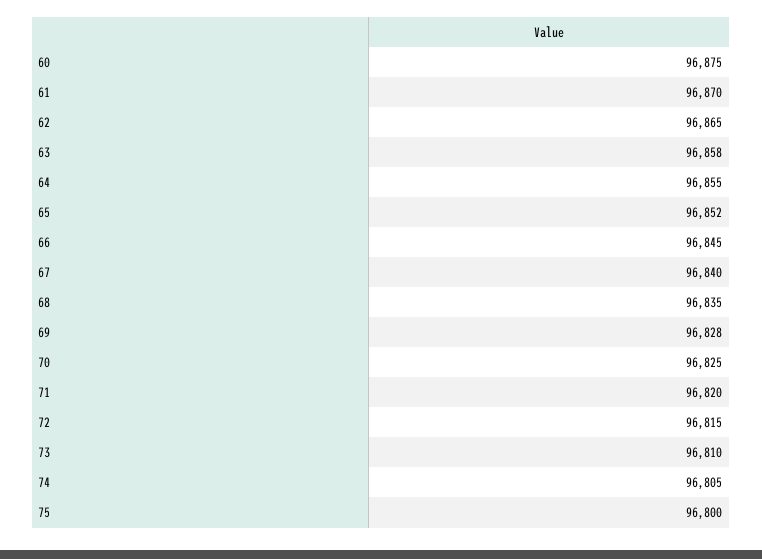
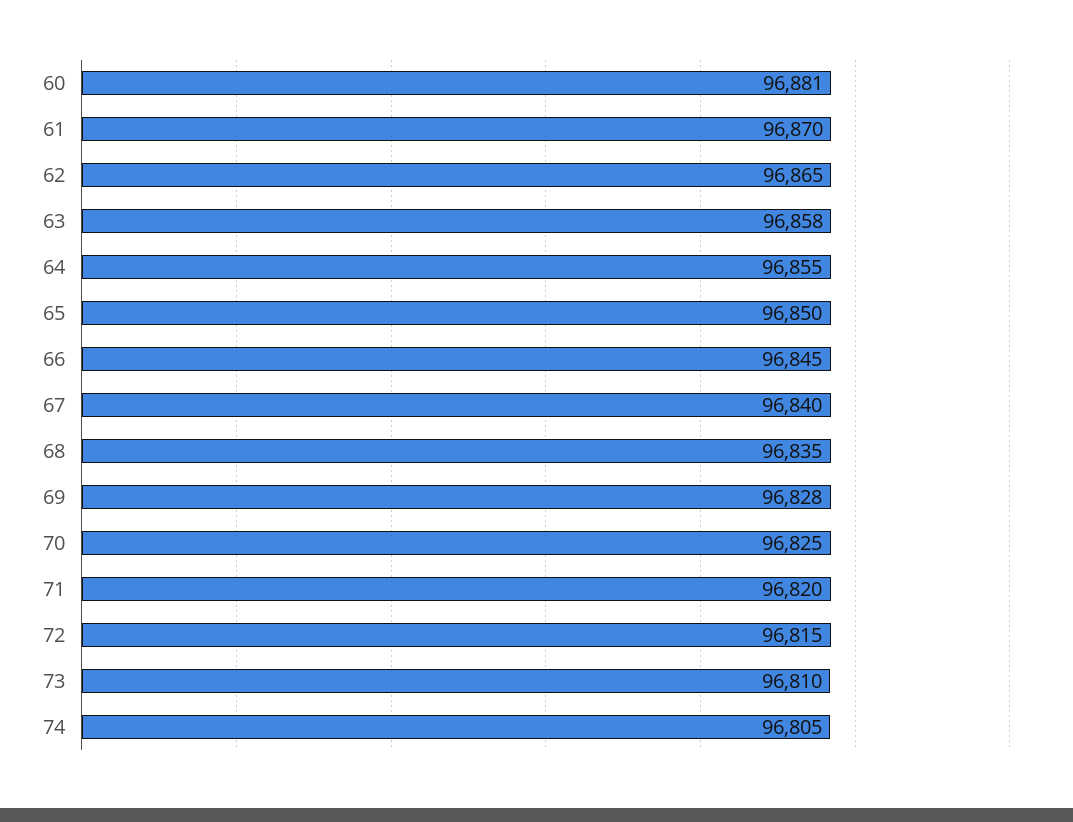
  {
-   "60": 96875,
+   "60": 96881,
    "61": 96870,
    "62": 96865,
    "63": 96858,
    "64": 96855,
-   "65": 96852,
+   "65": 96850,
    "66": 96845,
    "67": 96840,
    "68": 96835,
    "69": 96828,
    "70": 96825,
    "71": 96820,
    "72": 96815,
    "73": 96810,
-   "74": 96805,
+   "74": 96805
-   "75": 96800
  }

